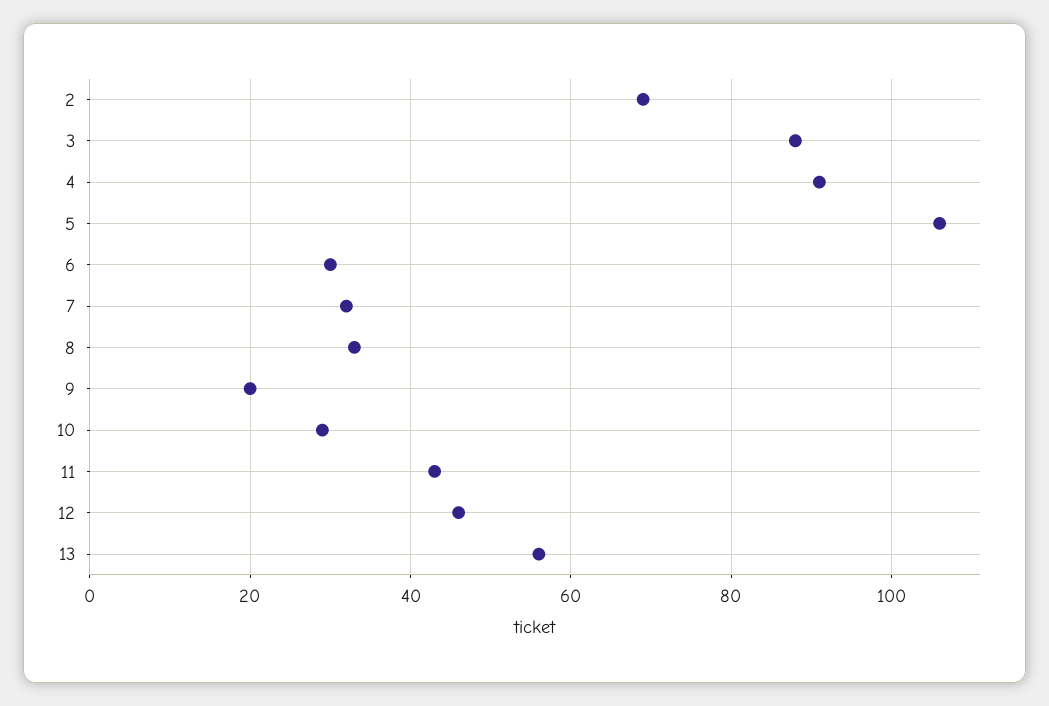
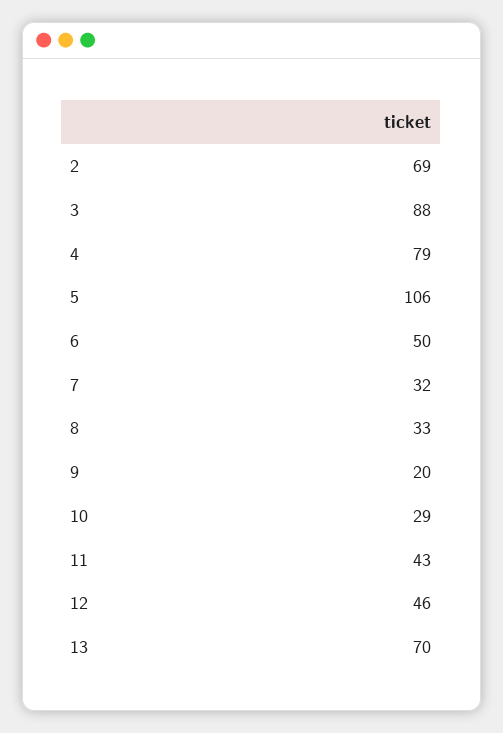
  {
    "2": 69,
    "3": 88,
-   "4": 90,
+   "4": 79,
    "5": 106,
-   "6": 30,
+   "6": 50,
    "7": 32,
    "8": 33,
    "9": 20,
    "10": 29,
    "11": 43,
    "12": 46,
-   "13": 55
+   "13": 70
  }

